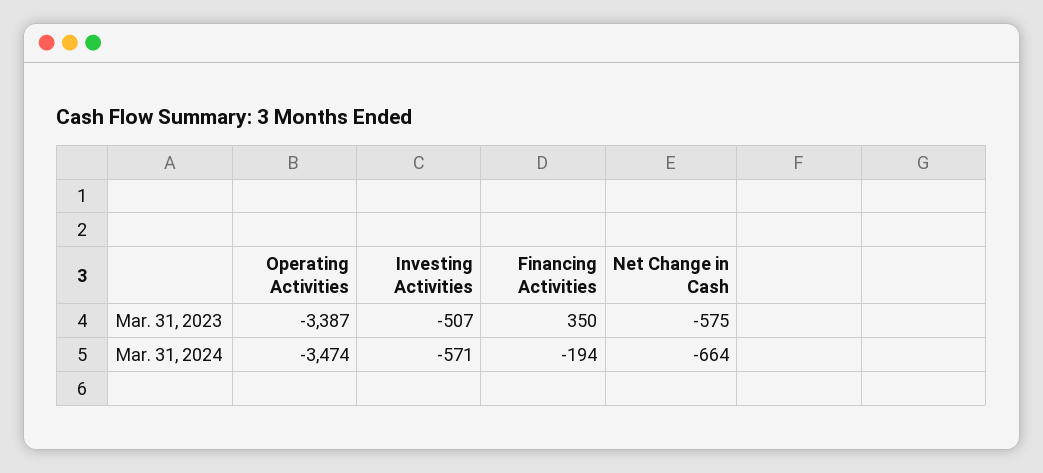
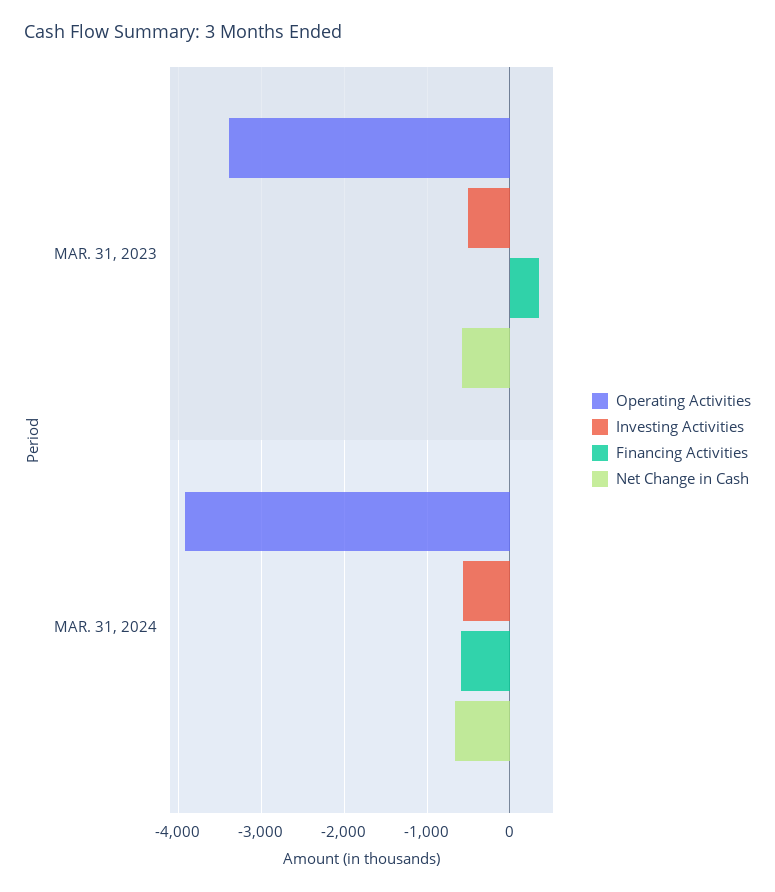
  {
    "Operating Activities": {
      "Mar. 31, 2023": -3387,
-     "Mar. 31, 2024": -3474
+     "Mar. 31, 2024": -3900
    },
    "Investing Activities": {
      "Mar. 31, 2023": -507,
      "Mar. 31, 2024": -571
    },
    "Financing Activities": {
      "Mar. 31, 2023": 350,
-     "Mar. 31, 2024": -194
+     "Mar. 31, 2024": -600
    },
    "Net Change in Cash": {
      "Mar. 31, 2023": -575,
      "Mar. 31, 2024": -664
    }
  }

